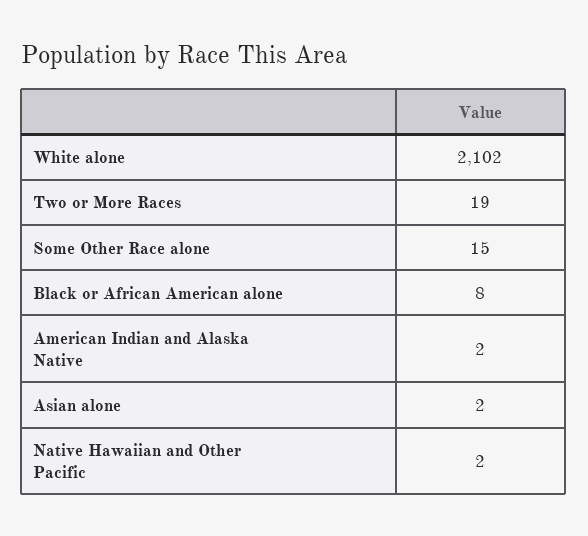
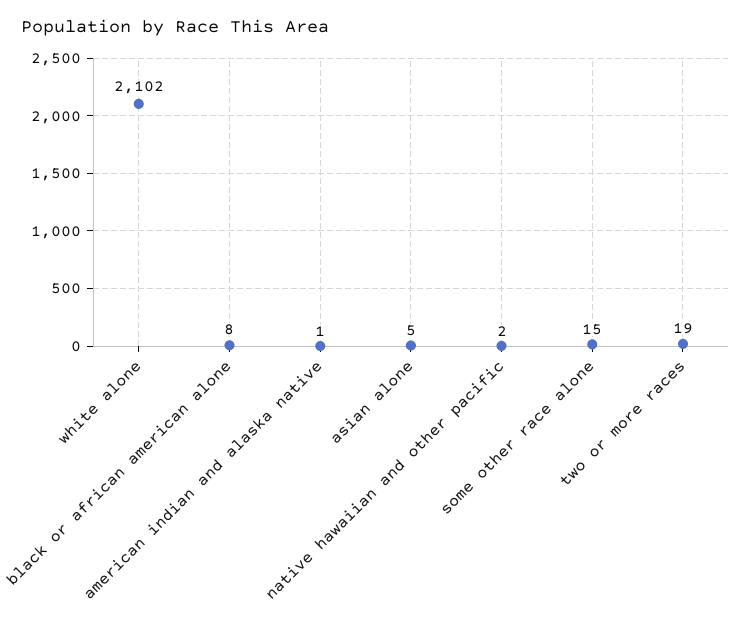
  {
    "White alone": 2102,
    "Two or More Races": 19,
    "Some Other Race alone": 15,
    "Black or African American alone": 8,
-   "American Indian and Alaska Native": 2,
+   "American Indian and Alaska Native": 1,
-   "Asian alone": 2,
+   "Asian alone": 5,
    "Native Hawaiian and Other Pacific": 2
  }

